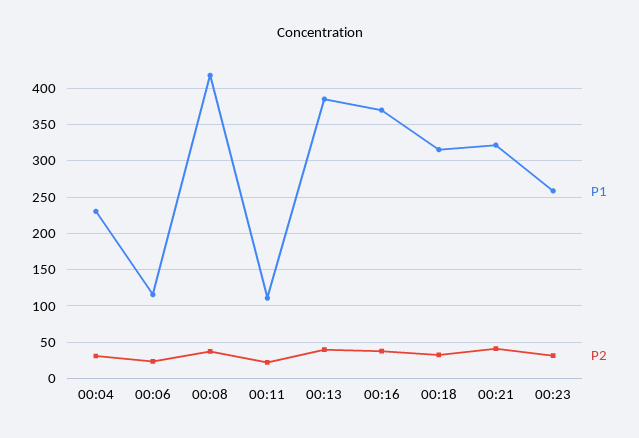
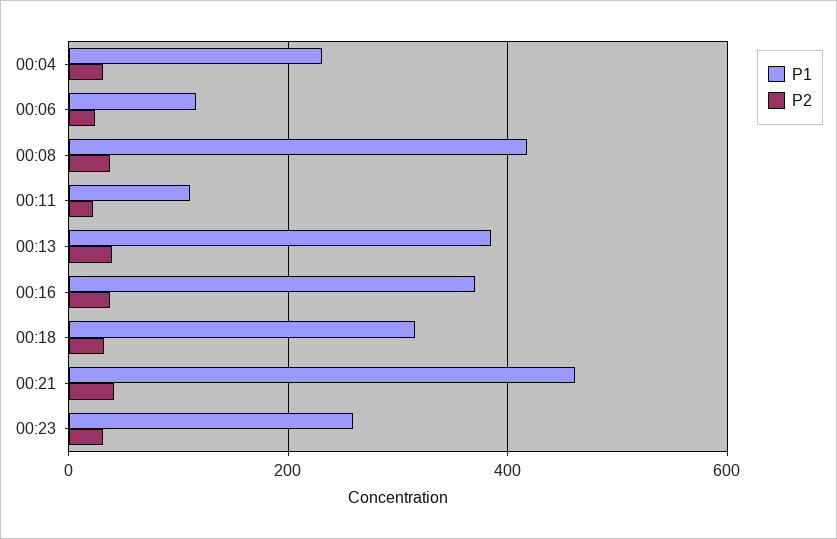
  {
    "P1": {
      "00:04": 230,
      "00:06": 120,
      "00:08": 420,
      "00:11": 110,
      "00:13": 380,
      "00:16": 370,
      "00:18": 320,
-     "00:21": 320,
+     "00:21": 460,
      "00:23": 260
    },
    "P2": {
      "00:04": 30,
      "00:06": 20,
      "00:08": 40,
      "00:11": 20,
      "00:13": 40,
      "00:16": 40,
      "00:18": 30,
      "00:21": 40,
      "00:23": 30
    }
  }

